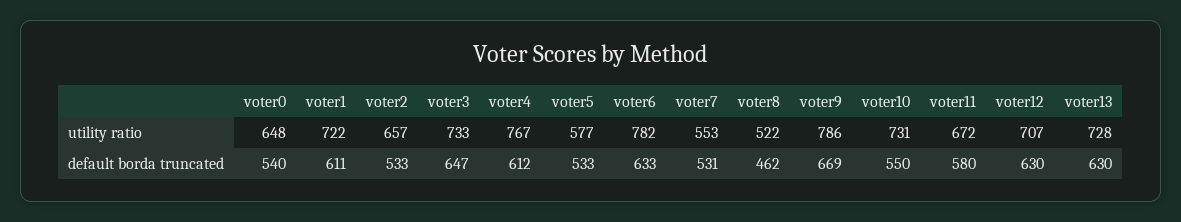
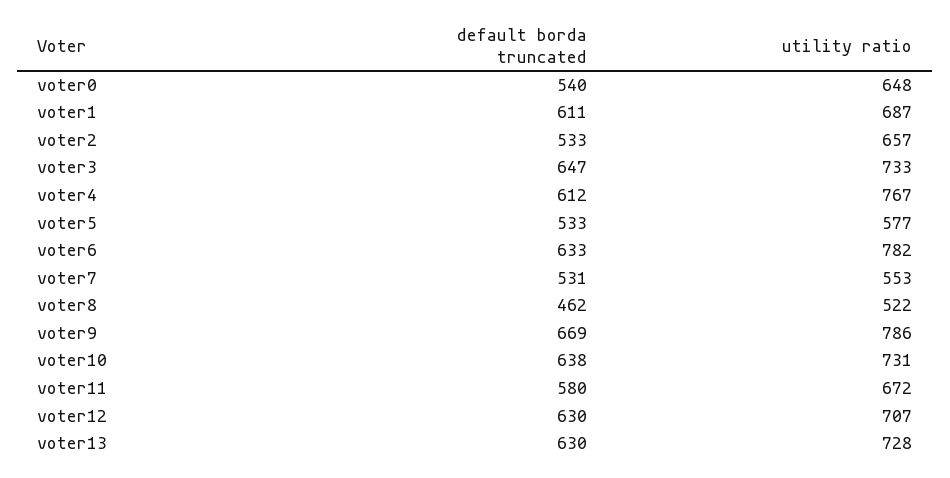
  {
    "voter0": {
      "utility ratio": 648,
      "default borda truncated": 540
    },
    "voter1": {
-     "utility ratio": 722,
+     "utility ratio": 687,
      "default borda truncated": 611
    },
    "voter2": {
      "utility ratio": 657,
      "default borda truncated": 533
    },
    "voter3": {
      "utility ratio": 733,
      "default borda truncated": 647
    },
    "voter4": {
      "utility ratio": 767,
      "default borda truncated": 612
    },
    "voter5": {
      "utility ratio": 577,
      "default borda truncated": 533
    },
    "voter6": {
      "utility ratio": 782,
      "default borda truncated": 633
    },
    "voter7": {
      "utility ratio": 553,
      "default borda truncated": 531
    },
    "voter8": {
      "utility ratio": 522,
      "default borda truncated": 462
    },
    "voter9": {
      "utility ratio": 786,
      "default borda truncated": 669
    },
    "voter10": {
      "utility ratio": 731,
-     "default borda truncated": 550
+     "default borda truncated": 638
    },
    "voter11": {
      "utility ratio": 672,
      "default borda truncated": 580
    },
    "voter12": {
      "utility ratio": 707,
      "default borda truncated": 630
    },
    "voter13": {
      "utility ratio": 728,
      "default borda truncated": 630
    }
  }

